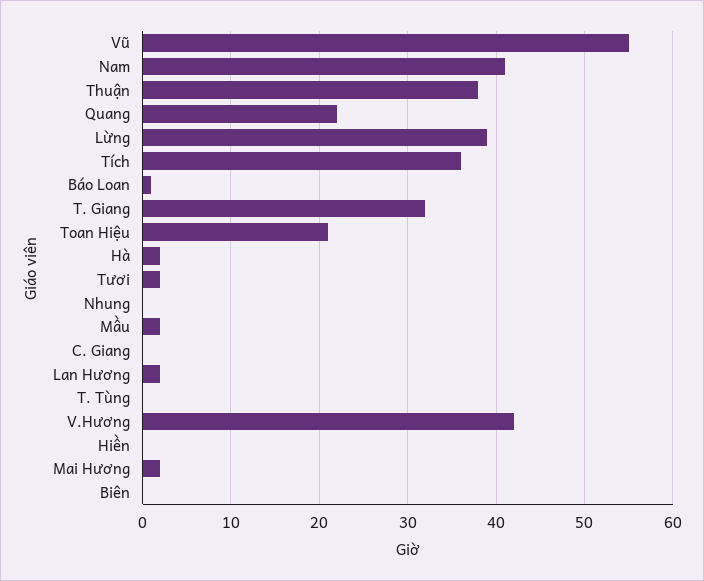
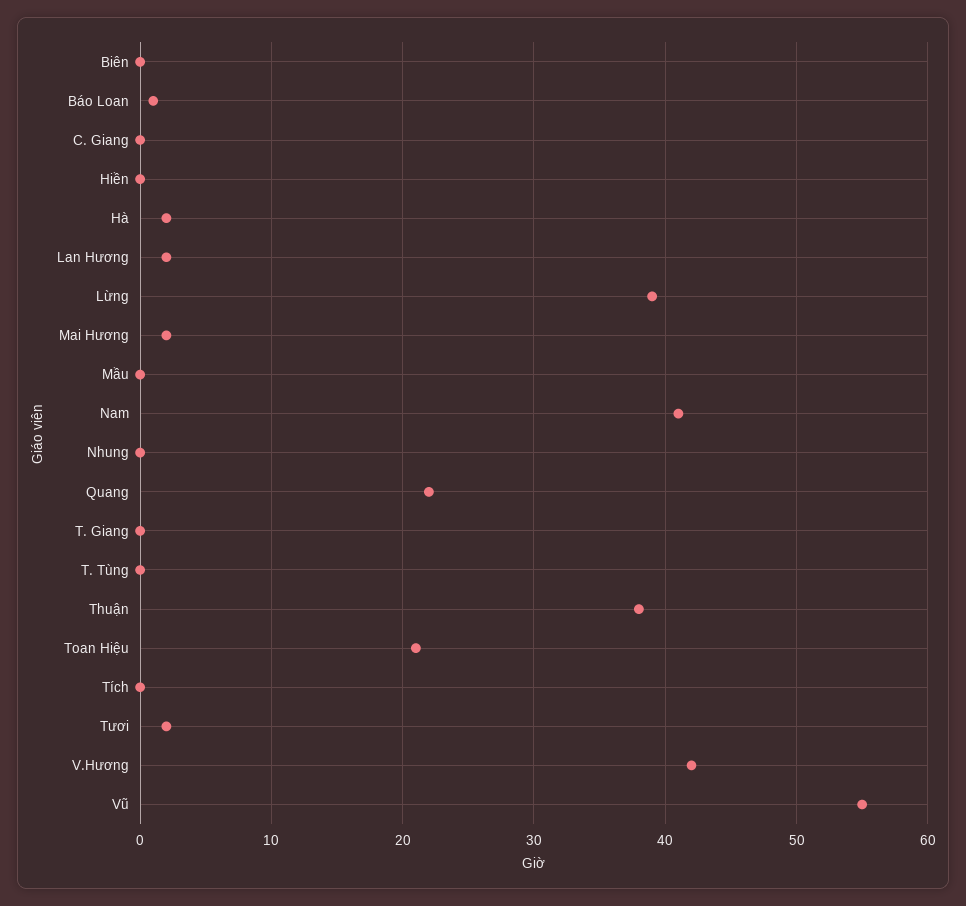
  {
    "Vũ": 55,
    "Nam": 41,
    "Thuận": 38,
    "Quang": 22,
    "Lừng": 39,
-   "Tích": 36,
+   "Tích": 0,
    "Báo Loan": 1,
-   "T. Giang": 32,
+   "T. Giang": 0,
    "Toan Hiệu": 21,
    "Hà": 2,
    "Tươi": 2,
    "Nhung": 0,
-   "Mầu": 2,
+   "Mầu": 0,
    "C. Giang": 0,
    "Lan Hương": 2,
    "T. Tùng": 0,
    "V.Hương": 42,
    "Hiền": 0,
    "Mai Hương": 2,
    "Biên": 0
  }

